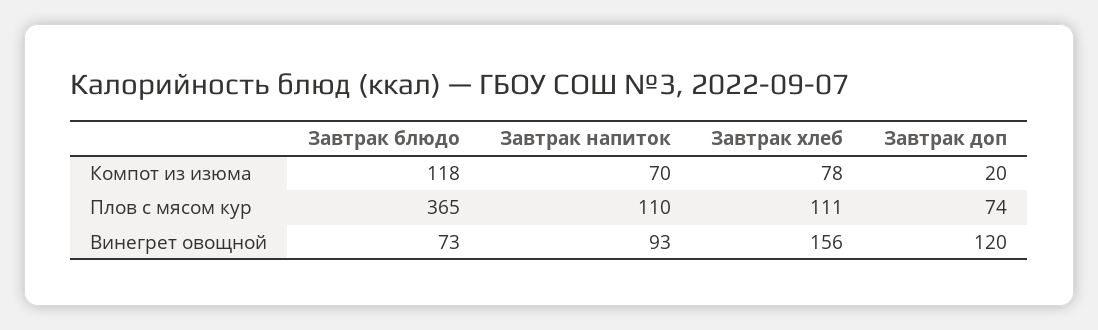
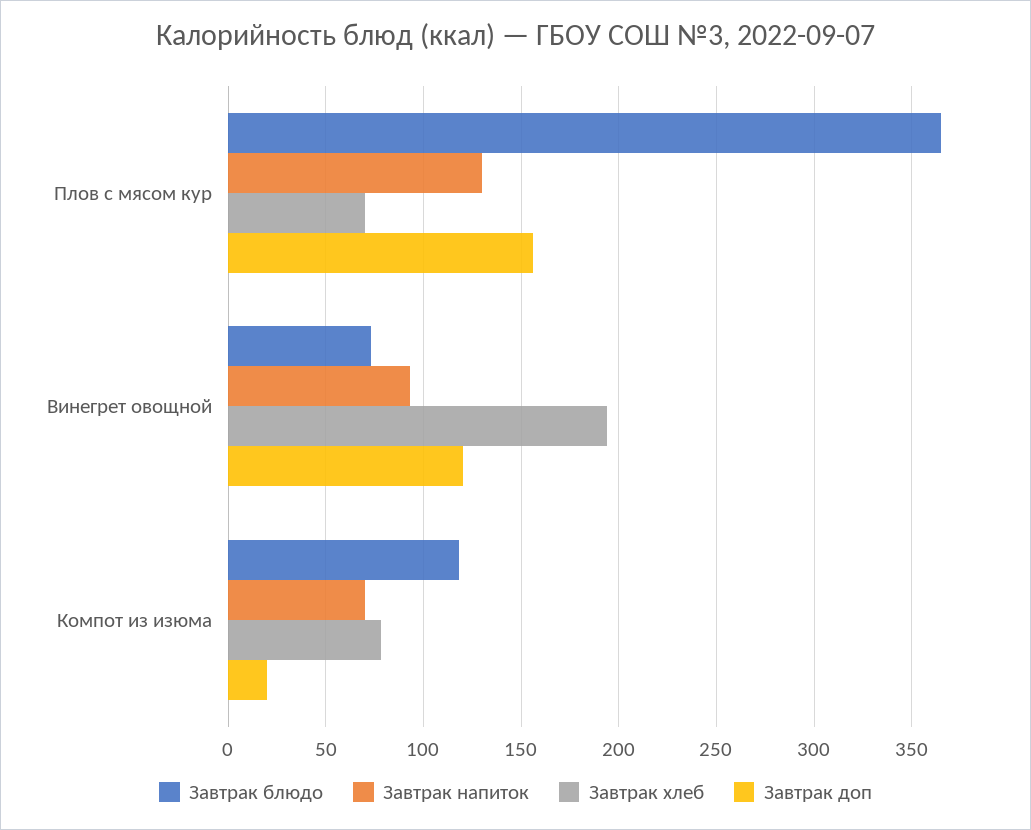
  {
    "Завтрак блюдо": {
      "Компот из изюма": 118,
      "Плов с мясом кур": 365,
      "Винегрет овощной": 73
    },
    "Завтрак напиток": {
      "Компот из изюма": 70,
-     "Плов с мясом кур": 110,
+     "Плов с мясом кур": 130,
      "Винегрет овощной": 93
    },
    "Завтрак хлеб": {
      "Компот из изюма": 78,
-     "Плов с мясом кур": 111,
+     "Плов с мясом кур": 70,
-     "Винегрет овощной": 156
+     "Винегрет овощной": 195
    },
    "Завтрак доп": {
      "Компот из изюма": 20,
-     "Плов с мясом кур": 74,
+     "Плов с мясом кур": 155,
      "Винегрет овощной": 120
    }
  }

